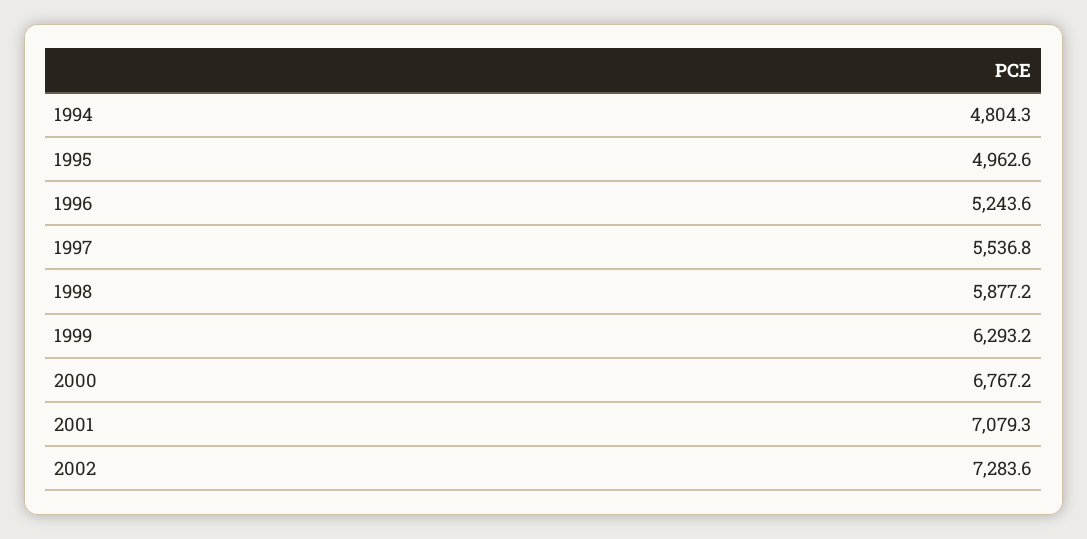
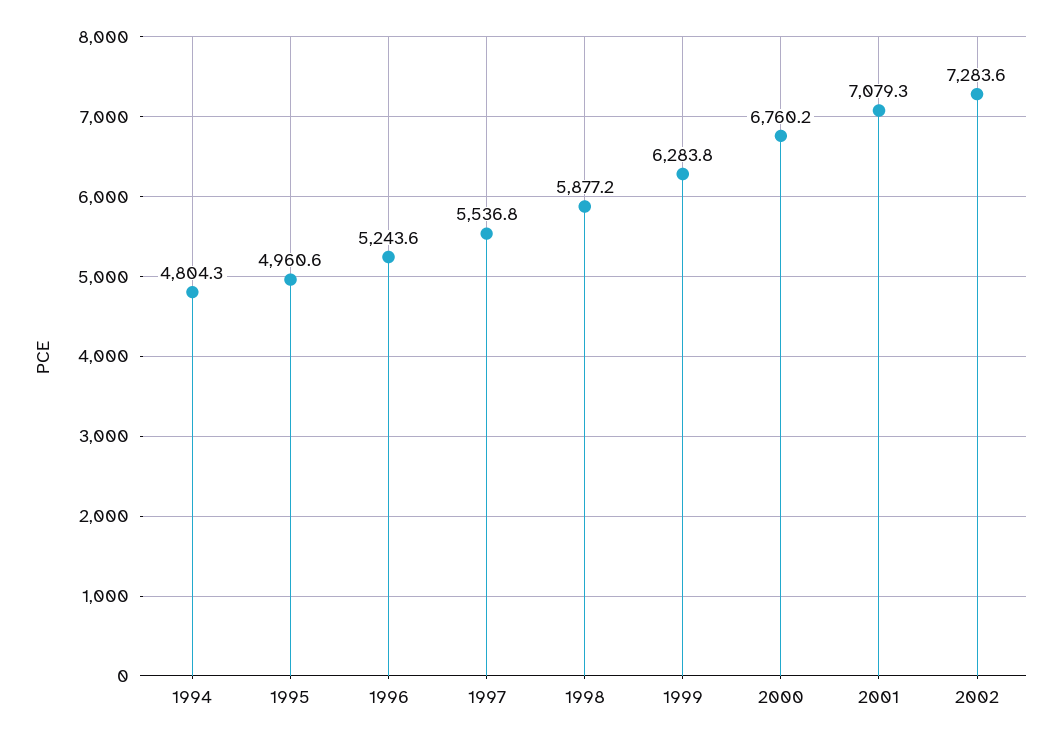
  {
    "1994": 4804.3,
-   "1995": 4962.6,
+   "1995": 4960.6,
    "1996": 5243.6,
    "1997": 5536.8,
    "1998": 5877.2,
-   "1999": 6293.2,
+   "1999": 6283.8,
-   "2000": 6767.2,
+   "2000": 6760.2,
    "2001": 7079.3,
    "2002": 7283.6
  }

